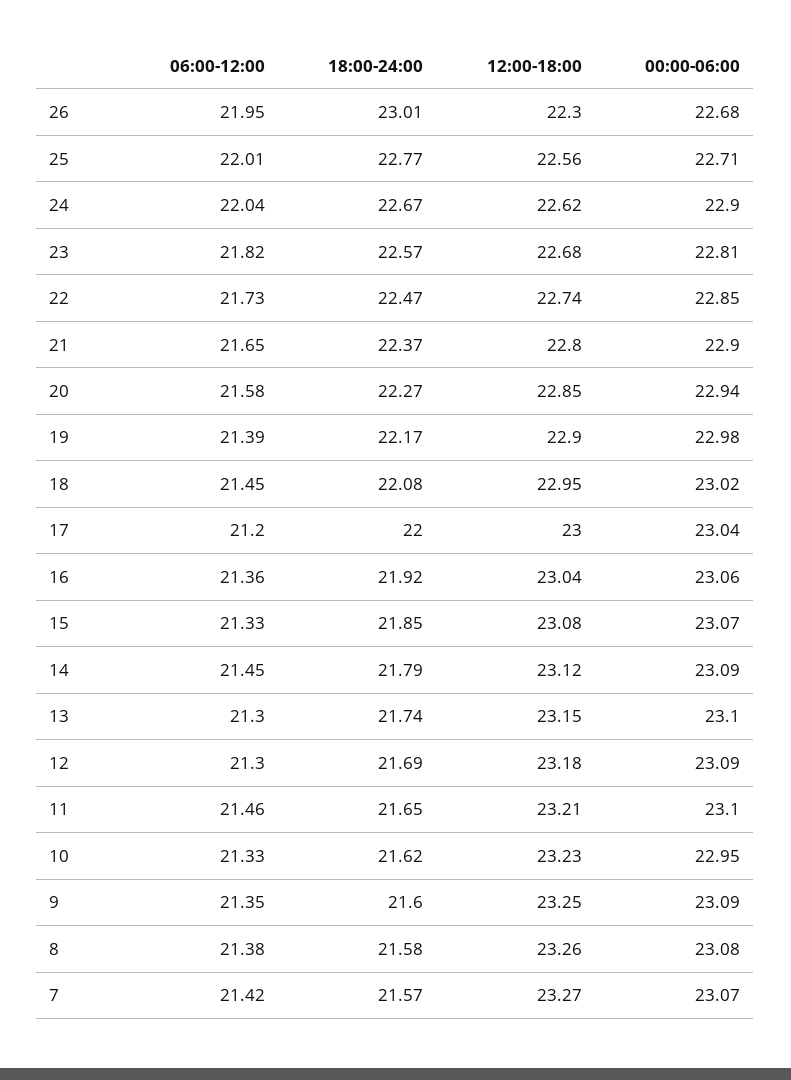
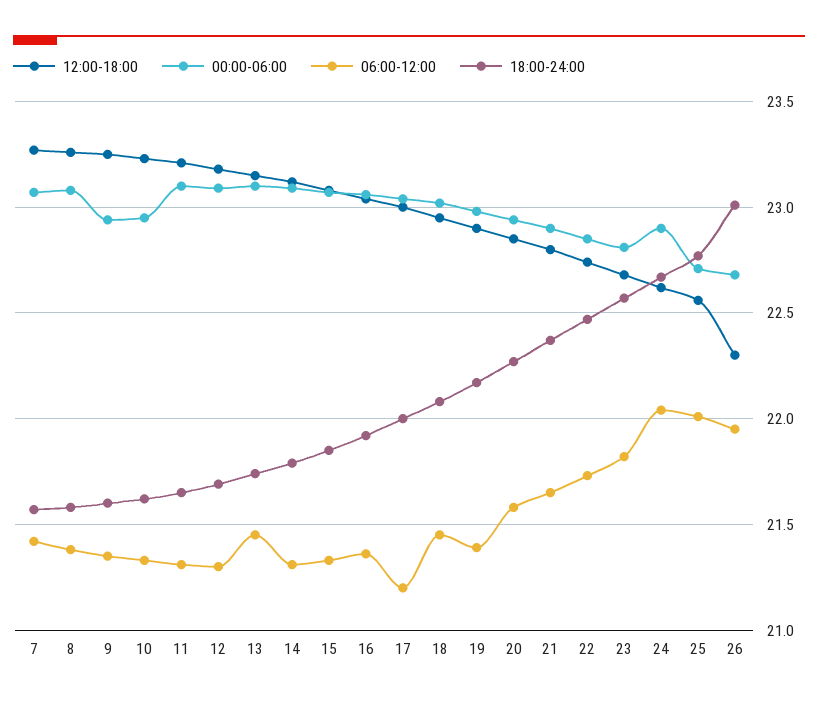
  {
    "06:00-12:00": {
      "26": 21.95,
      "25": 22.01,
      "24": 22.04,
      "23": 21.82,
      "22": 21.73,
      "21": 21.65,
      "20": 21.58,
      "19": 21.39,
      "18": 21.45,
      "17": 21.2,
      "16": 21.36,
      "15": 21.33,
-     "14": 21.45,
+     "14": 21.3,
-     "13": 21.3,
+     "13": 21.45,
      "12": 21.3,
-     "11": 21.46,
+     "11": 21.3,
      "10": 21.33,
      "9": 21.35,
      "8": 21.38,
      "7": 21.42
    },
    "18:00-24:00": {
      "26": 23.01,
      "25": 22.77,
      "24": 22.67,
      "23": 22.57,
      "22": 22.47,
      "21": 22.37,
      "20": 22.27,
      "19": 22.17,
      "18": 22.08,
      "17": 22,
      "16": 21.92,
      "15": 21.85,
      "14": 21.79,
      "13": 21.74,
      "12": 21.69,
      "11": 21.65,
      "10": 21.62,
      "9": 21.6,
      "8": 21.58,
      "7": 21.57
    },
    "12:00-18:00": {
      "26": 22.3,
      "25": 22.56,
      "24": 22.62,
      "23": 22.68,
      "22": 22.74,
      "21": 22.8,
      "20": 22.85,
      "19": 22.9,
      "18": 22.95,
      "17": 23,
      "16": 23.04,
      "15": 23.08,
      "14": 23.12,
      "13": 23.15,
      "12": 23.18,
      "11": 23.21,
      "10": 23.23,
      "9": 23.25,
      "8": 23.26,
      "7": 23.27
    },
    "00:00-06:00": {
      "26": 22.68,
      "25": 22.71,
      "24": 22.9,
      "23": 22.81,
      "22": 22.85,
      "21": 22.9,
      "20": 22.94,
      "19": 22.98,
      "18": 23.02,
      "17": 23.04,
      "16": 23.06,
      "15": 23.07,
      "14": 23.09,
      "13": 23.1,
      "12": 23.09,
      "11": 23.1,
      "10": 22.95,
-     "9": 23.09,
+     "9": 22.95,
      "8": 23.08,
      "7": 23.07
    }
  }

